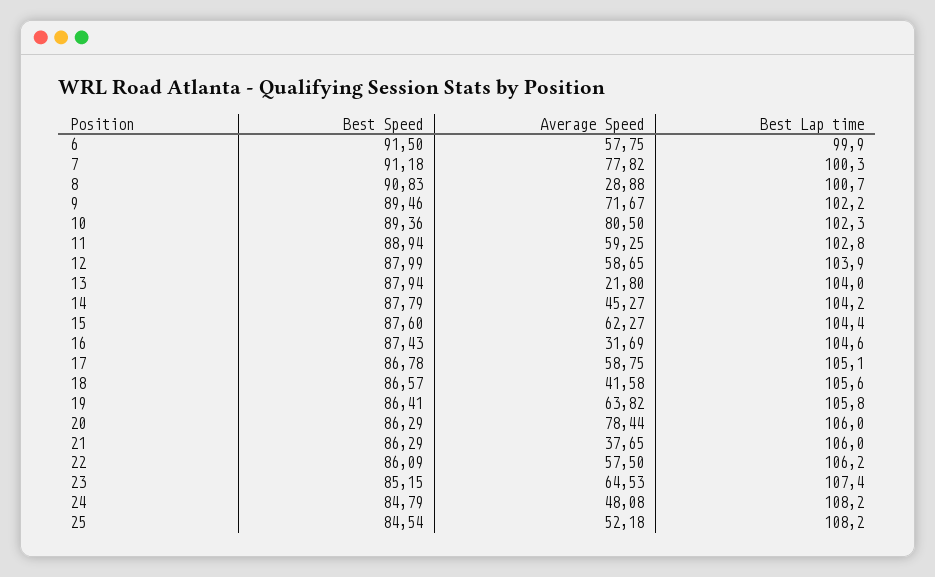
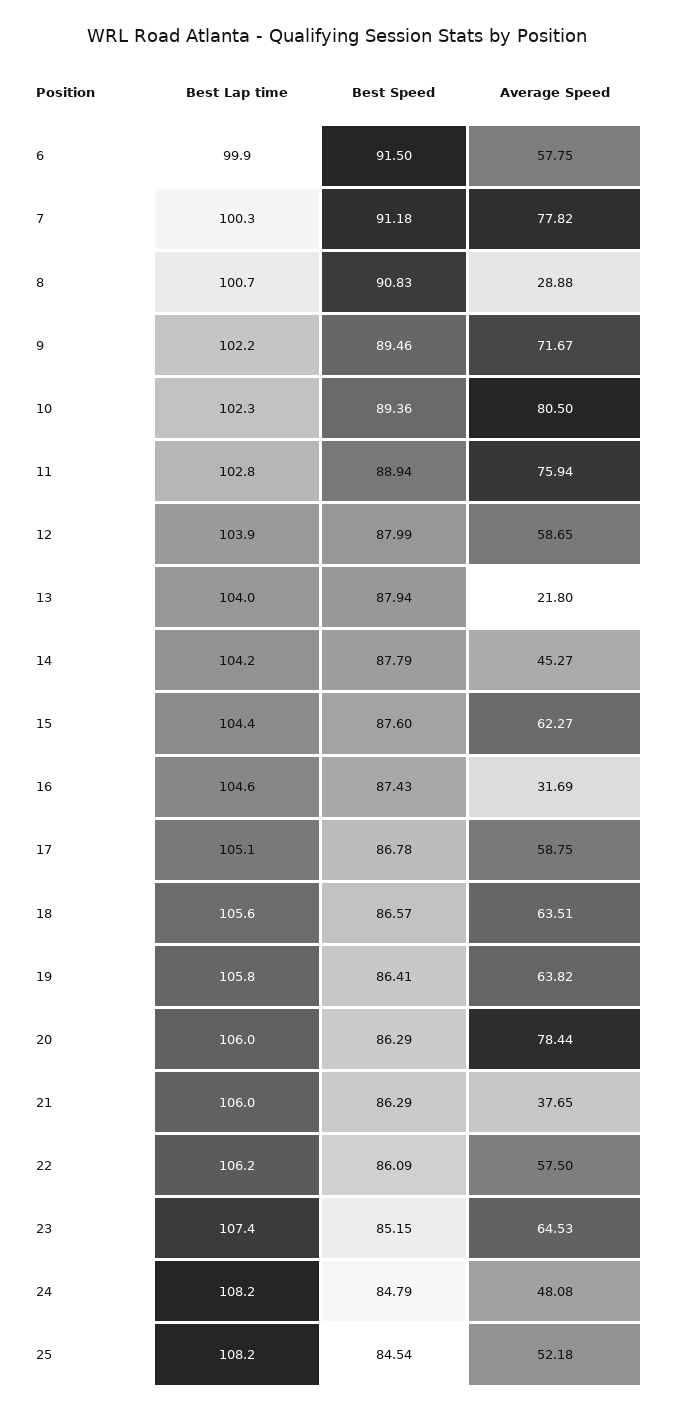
  {
    "Best Speed": {
      "6": 91.5,
      "7": 91.18,
      "8": 90.83,
      "9": 89.46,
      "10": 89.36,
      "11": 88.94,
      "12": 87.99,
      "13": 87.94,
      "14": 87.79,
      "15": 87.6,
      "16": 87.43,
      "17": 86.78,
      "18": 86.57,
      "19": 86.41,
      "20": 86.29,
      "21": 86.29,
      "22": 86.09,
      "23": 85.15,
      "24": 84.79,
      "25": 84.54
    },
    "Average Speed": {
      "6": 57.75,
      "7": 77.82,
      "8": 28.88,
      "9": 71.67,
      "10": 80.5,
-     "11": 59.25,
+     "11": 75.94,
      "12": 58.65,
      "13": 21.8,
      "14": 45.27,
      "15": 62.27,
      "16": 31.69,
      "17": 58.75,
-     "18": 41.58,
+     "18": 63.51,
      "19": 63.82,
      "20": 78.44,
      "21": 37.65,
      "22": 57.5,
      "23": 64.53,
      "24": 48.08,
      "25": 52.18
    },
    "Best Lap time": {
      "6": 99.9,
      "7": 100.3,
      "8": 100.7,
      "9": 102.2,
      "10": 102.3,
      "11": 102.8,
      "12": 103.9,
      "13": 104,
      "14": 104.2,
      "15": 104.4,
      "16": 104.6,
      "17": 105.1,
      "18": 105.6,
      "19": 105.8,
      "20": 106,
      "21": 106,
      "22": 106.2,
      "23": 107.4,
      "24": 108.2,
      "25": 108.2
    }
  }

